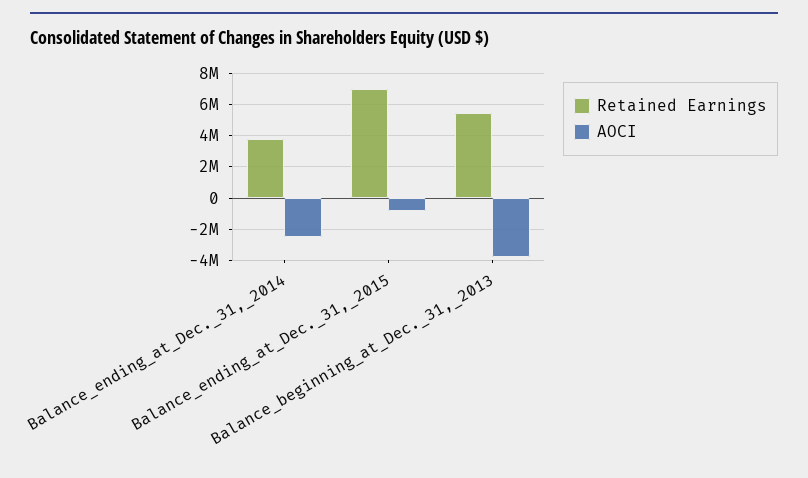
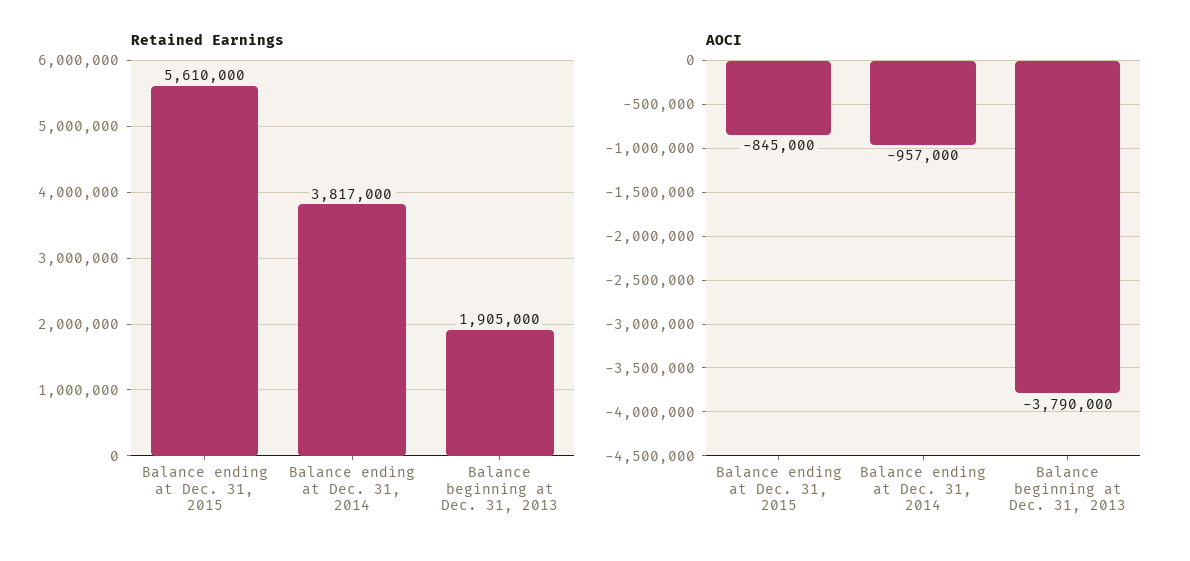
  {
    "Retained Earnings": {
      "Balance_ending_at_Dec._31,_2014": 3817000,
-     "Balance_ending_at_Dec._31,_2015": 7000000,
+     "Balance_ending_at_Dec._31,_2015": 5610000,
-     "Balance_beginning_at_Dec._31,_2013": 5500000
+     "Balance_beginning_at_Dec._31,_2013": 1905000
    },
    "AOCI": {
-     "Balance_ending_at_Dec._31,_2014": -2500000,
+     "Balance_ending_at_Dec._31,_2014": -957000,
      "Balance_ending_at_Dec._31,_2015": -845000,
      "Balance_beginning_at_Dec._31,_2013": -3790000
    }
  }

